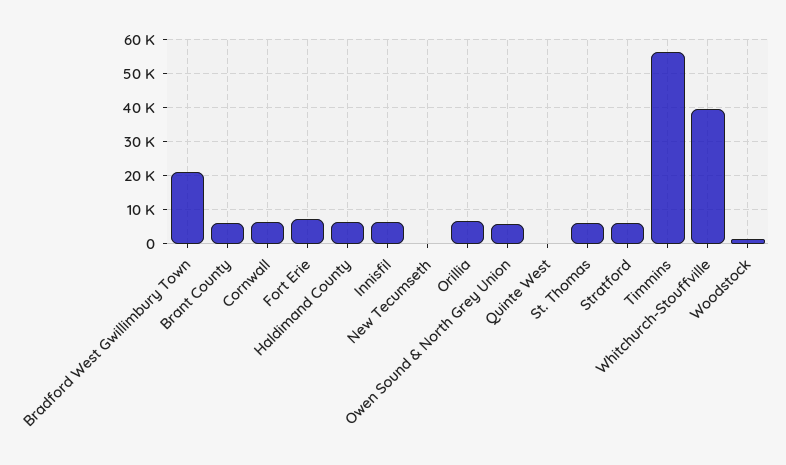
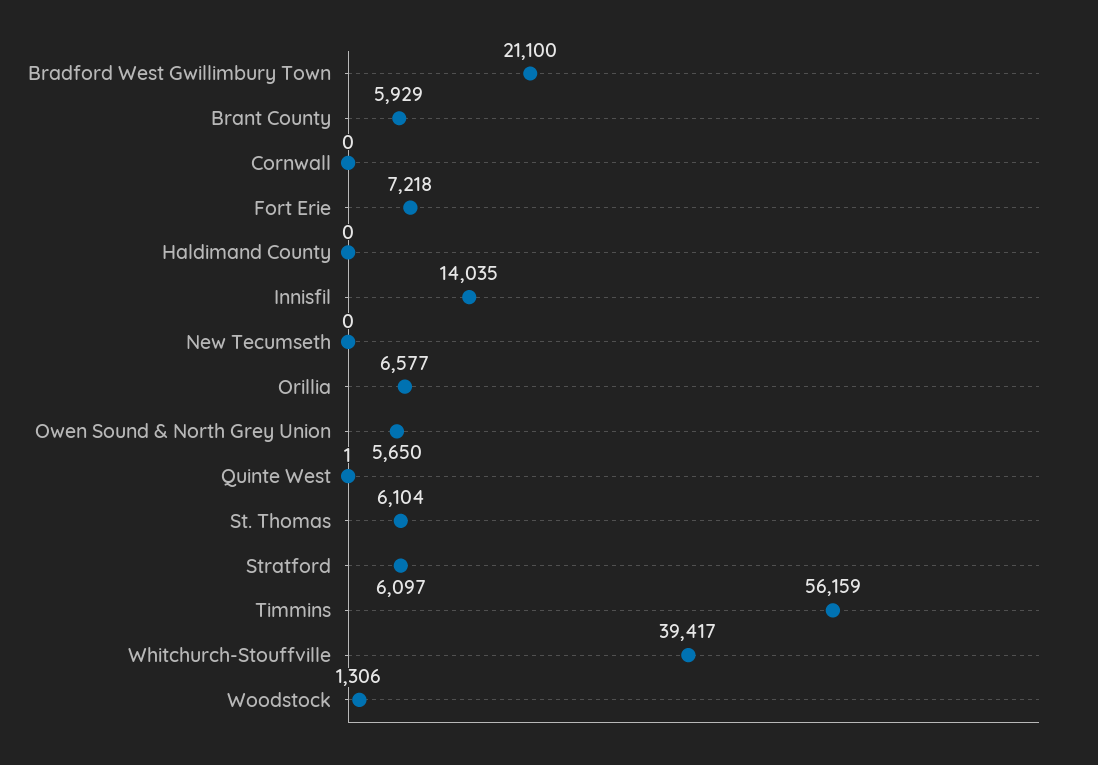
  {
    "Bradford West Gwillimbury Town": 21100,
    "Brant County": 5929,
-   "Cornwall": 6000,
+   "Cornwall": 0,
    "Fort Erie": 7218,
-   "Haldimand County": 6000,
+   "Haldimand County": 0,
-   "Innisfil": 6000,
+   "Innisfil": 14035,
    "New Tecumseth": 0,
    "Orillia": 6577,
    "Owen Sound & North Grey Union": 5650,
    "Quinte West": 1,
    "St. Thomas": 6104,
    "Stratford": 6097,
    "Timmins": 56159,
    "Whitchurch-Stouffville": 39417,
    "Woodstock": 1306
  }

